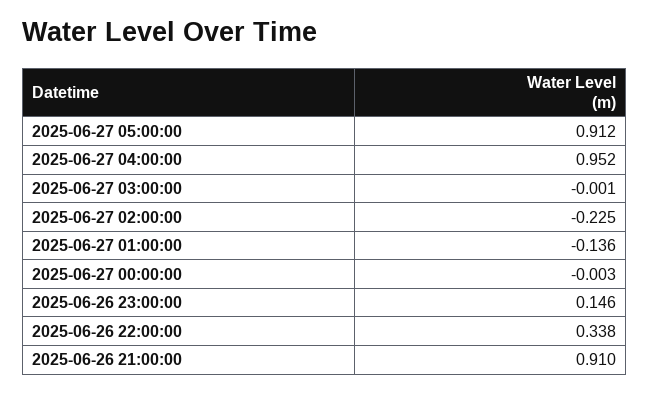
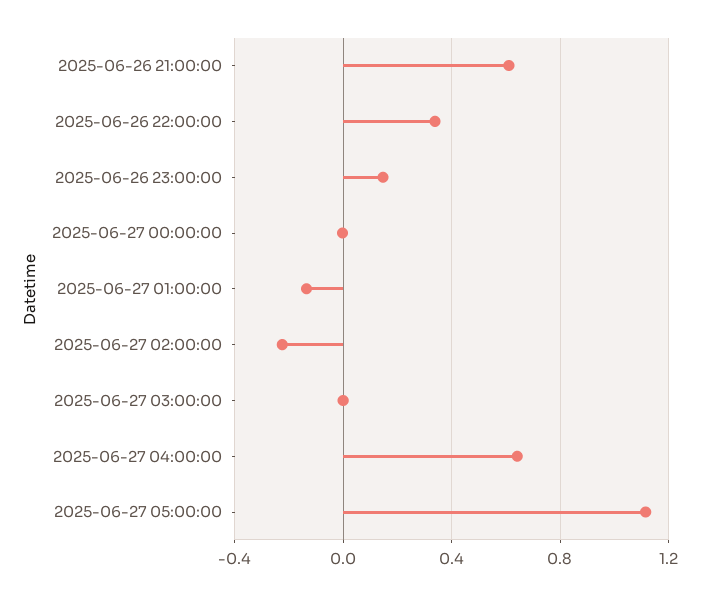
  {
-   "2025-06-27 05:00:00": 0.912,
+   "2025-06-27 05:00:00": 1.1,
-   "2025-06-27 04:00:00": 0.952,
+   "2025-06-27 04:00:00": 0.65,
    "2025-06-27 03:00:00": -0.001,
    "2025-06-27 02:00:00": -0.225,
    "2025-06-27 01:00:00": -0.136,
    "2025-06-27 00:00:00": -0.003,
    "2025-06-26 23:00:00": 0.146,
    "2025-06-26 22:00:00": 0.338,
-   "2025-06-26 21:00:00": 0.91
+   "2025-06-26 21:00:00": 0.6
  }

